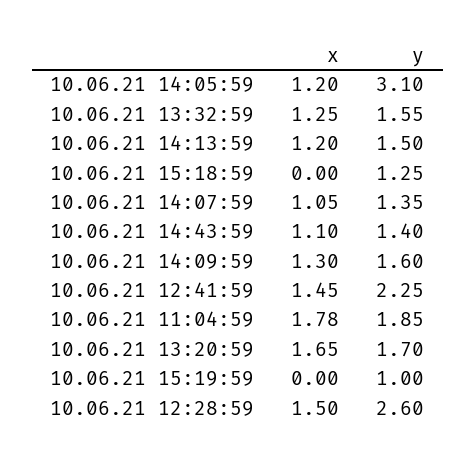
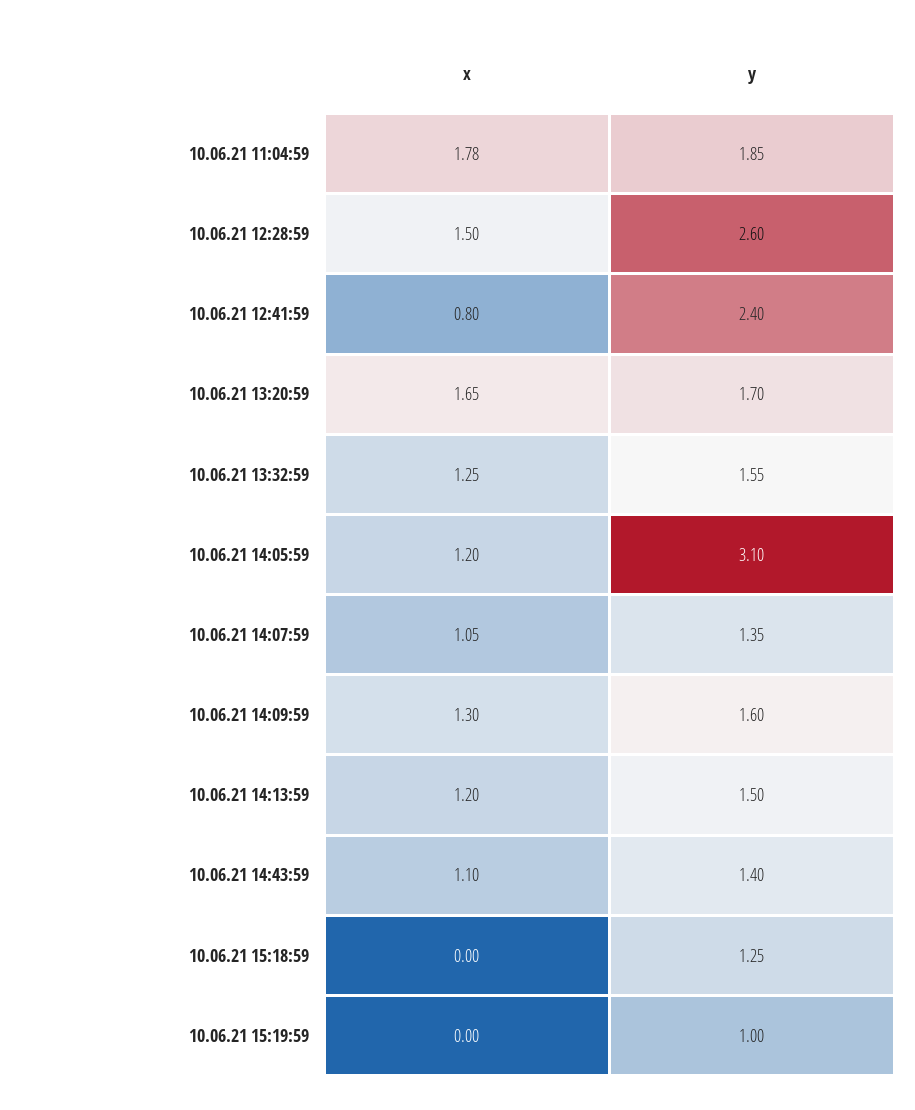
  {
    "x": {
      "10.06.21 14:05:59": 1.2,
      "10.06.21 13:32:59": 1.25,
      "10.06.21 14:13:59": 1.2,
      "10.06.21 15:18:59": 0,
      "10.06.21 14:07:59": 1.05,
      "10.06.21 14:43:59": 1.1,
      "10.06.21 14:09:59": 1.3,
-     "10.06.21 12:41:59": 1.45,
+     "10.06.21 12:41:59": 0.8,
      "10.06.21 11:04:59": 1.78,
      "10.06.21 13:20:59": 1.65,
      "10.06.21 15:19:59": 0,
      "10.06.21 12:28:59": 1.5
    },
    "y": {
      "10.06.21 14:05:59": 3.1,
      "10.06.21 13:32:59": 1.55,
      "10.06.21 14:13:59": 1.5,
      "10.06.21 15:18:59": 1.25,
      "10.06.21 14:07:59": 1.35,
      "10.06.21 14:43:59": 1.4,
      "10.06.21 14:09:59": 1.6,
-     "10.06.21 12:41:59": 2.25,
+     "10.06.21 12:41:59": 2.4,
      "10.06.21 11:04:59": 1.85,
      "10.06.21 13:20:59": 1.7,
      "10.06.21 15:19:59": 1,
      "10.06.21 12:28:59": 2.6
    }
  }

